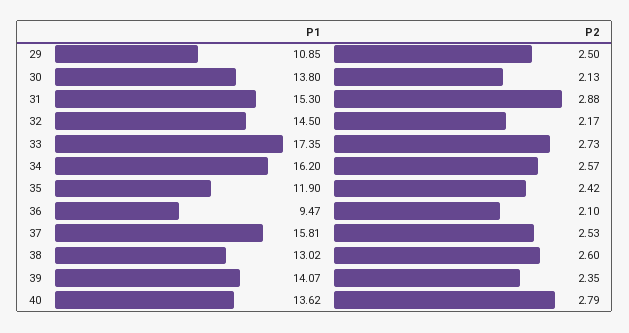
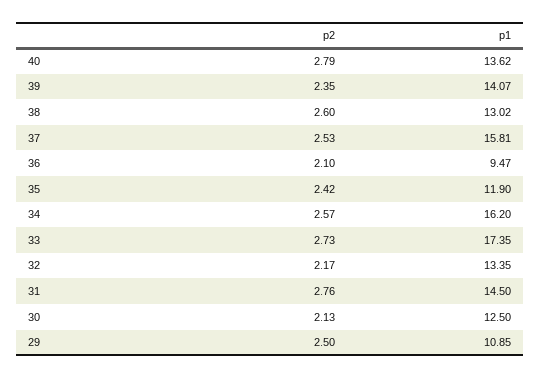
  {
    "P1": {
      "29": 10.85,
-     "30": 13.8,
+     "30": 12.5,
-     "31": 15.3,
+     "31": 14.5,
-     "32": 14.5,
+     "32": 13.35,
      "33": 17.35,
      "34": 16.2,
      "35": 11.9,
      "36": 9.47,
      "37": 15.81,
      "38": 13.02,
      "39": 14.07,
      "40": 13.62
    },
    "P2": {
      "29": 2.5,
      "30": 2.13,
-     "31": 2.88,
+     "31": 2.76,
      "32": 2.17,
      "33": 2.73,
      "34": 2.57,
      "35": 2.42,
      "36": 2.1,
      "37": 2.53,
      "38": 2.6,
      "39": 2.35,
      "40": 2.79
    }
  }

